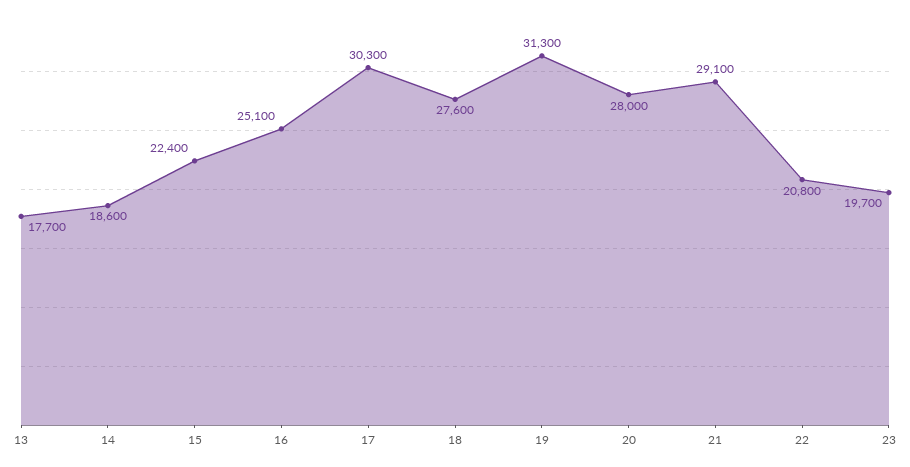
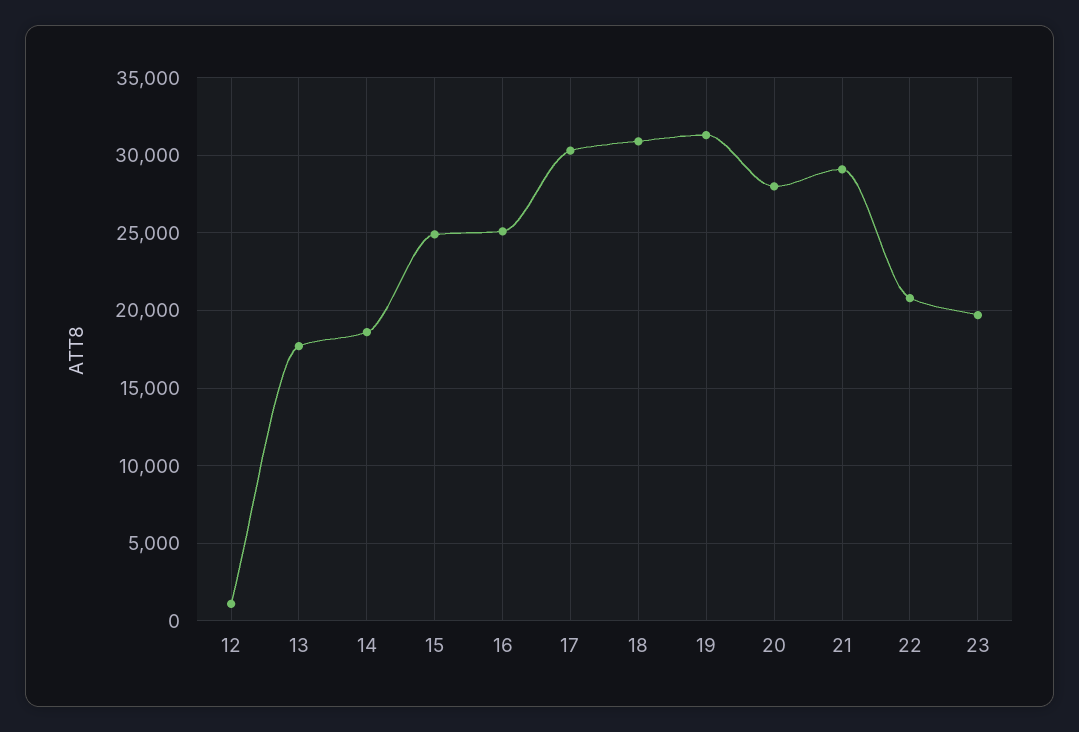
  {
    "13": 17700,
    "14": 18600,
-   "15": 22400,
+   "15": 25000,
    "16": 25100,
    "17": 30300,
-   "18": 27600,
+   "18": 31000,
    "19": 31300,
    "20": 28000,
    "21": 29100,
    "22": 20800,
-   "23": 19700
+   "23": 19700,
+   "12": 1000
  }

